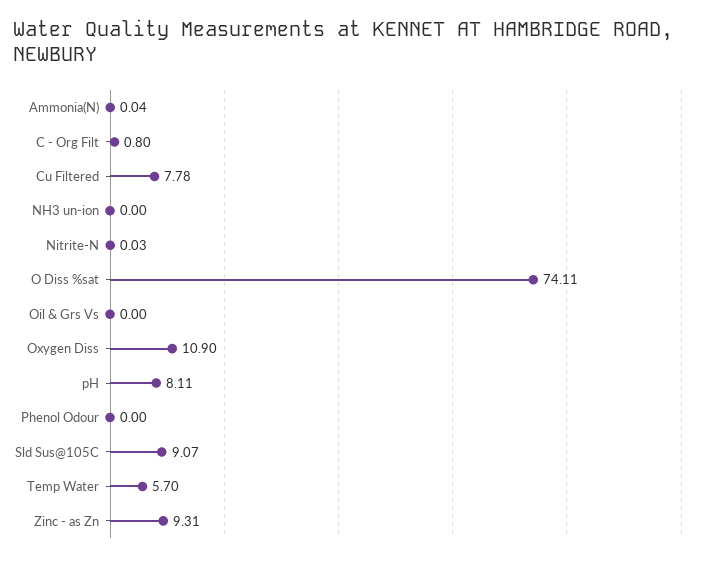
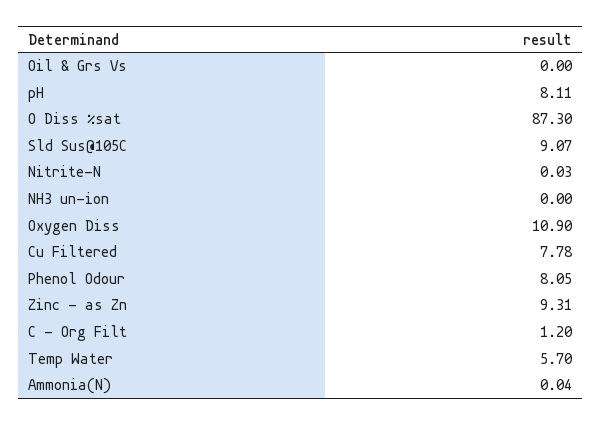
  {
    "Ammonia(N)": 0.04,
-   "C - Org Filt": 0.8,
+   "C - Org Filt": 1.2,
    "Cu Filtered": 7.78,
    "NH3 un-ion": 0,
    "Nitrite-N": 0.03,
-   "O Diss %sat": 74.11,
+   "O Diss %sat": 87.3,
    "Oil & Grs Vs": 0,
    "Oxygen Diss": 10.9,
    "pH": 8.11,
-   "Phenol Odour": 0,
+   "Phenol Odour": 8.05,
    "Sld Sus@105C": 9.07,
    "Temp Water": 5.7,
    "Zinc - as Zn": 9.31
  }

